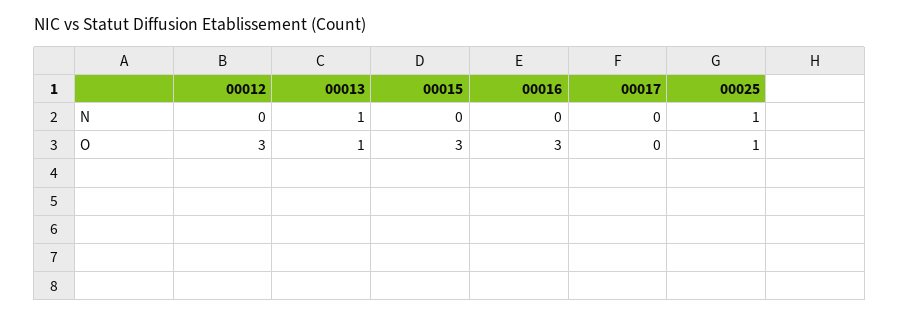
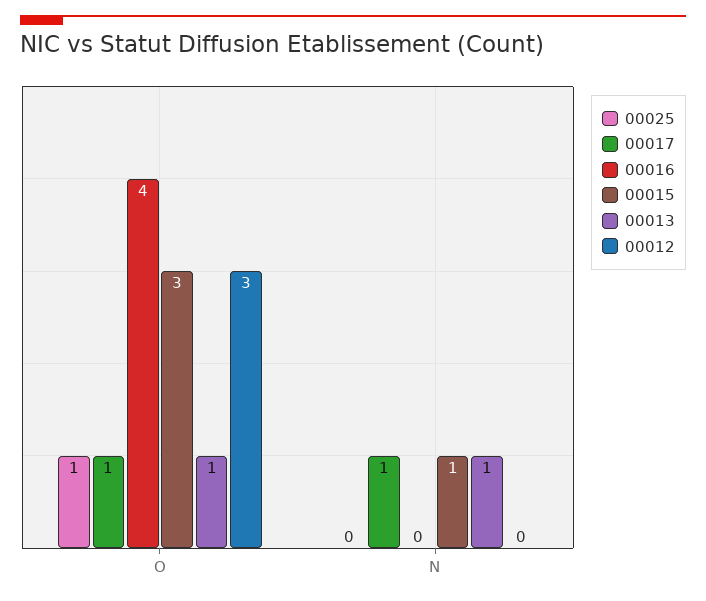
  {
    "00012": {
      "N": 0,
      "O": 3
    },
    "00013": {
      "N": 1,
      "O": 1
    },
    "00015": {
-     "N": 0,
+     "N": 1,
      "O": 3
    },
    "00016": {
      "N": 0,
-     "O": 3
+     "O": 4
    },
    "00017": {
-     "N": 0,
+     "N": 1,
-     "O": 0
+     "O": 1
    },
    "00025": {
-     "N": 1,
+     "N": 0,
      "O": 1
    }
  }

